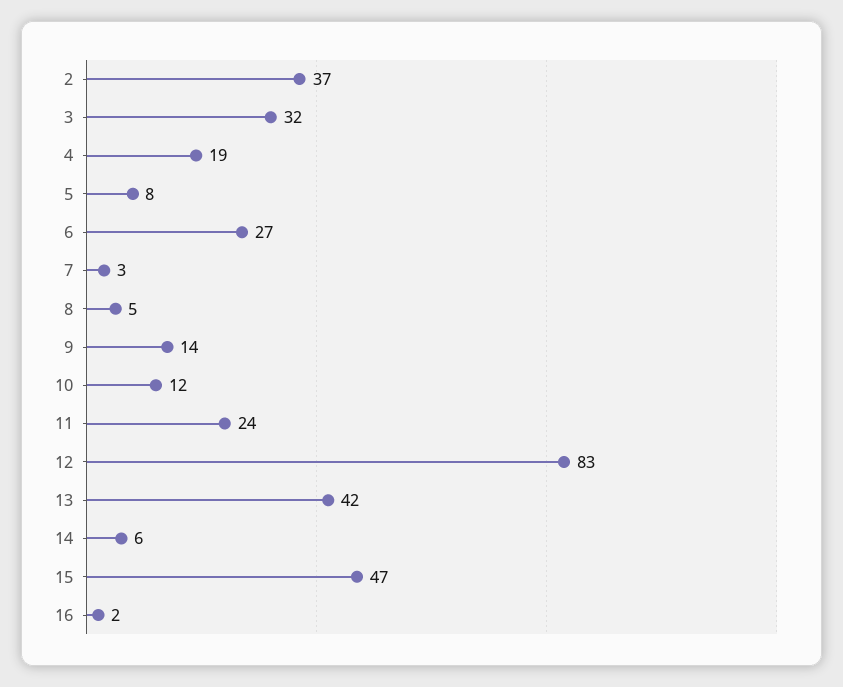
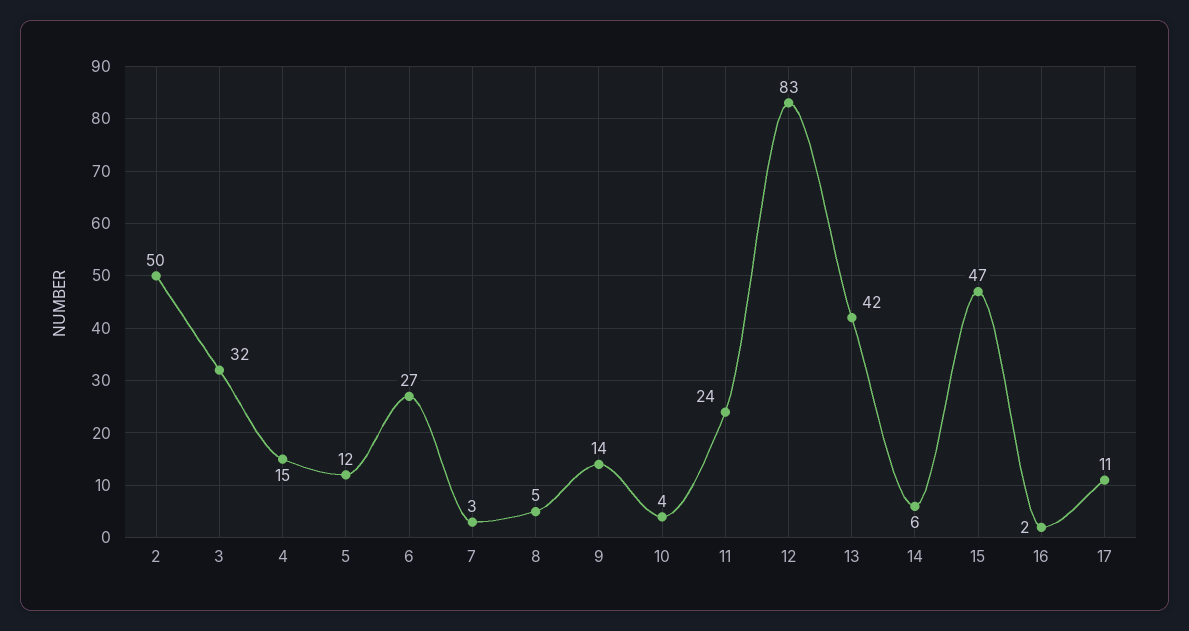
  {
-   "2": 37,
+   "2": 50,
    "3": 32,
-   "4": 19,
+   "4": 15,
-   "5": 8,
+   "5": 12,
    "6": 27,
    "7": 3,
    "8": 5,
    "9": 14,
-   "10": 12,
+   "10": 4,
    "11": 24,
    "12": 83,
    "13": 42,
    "14": 6,
    "15": 47,
-   "16": 2
+   "16": 2,
+   "17": 11
  }

